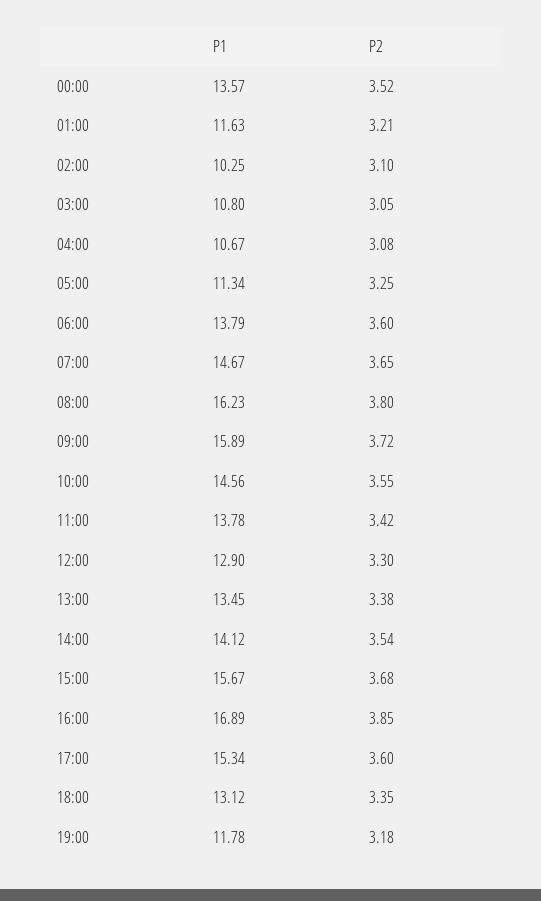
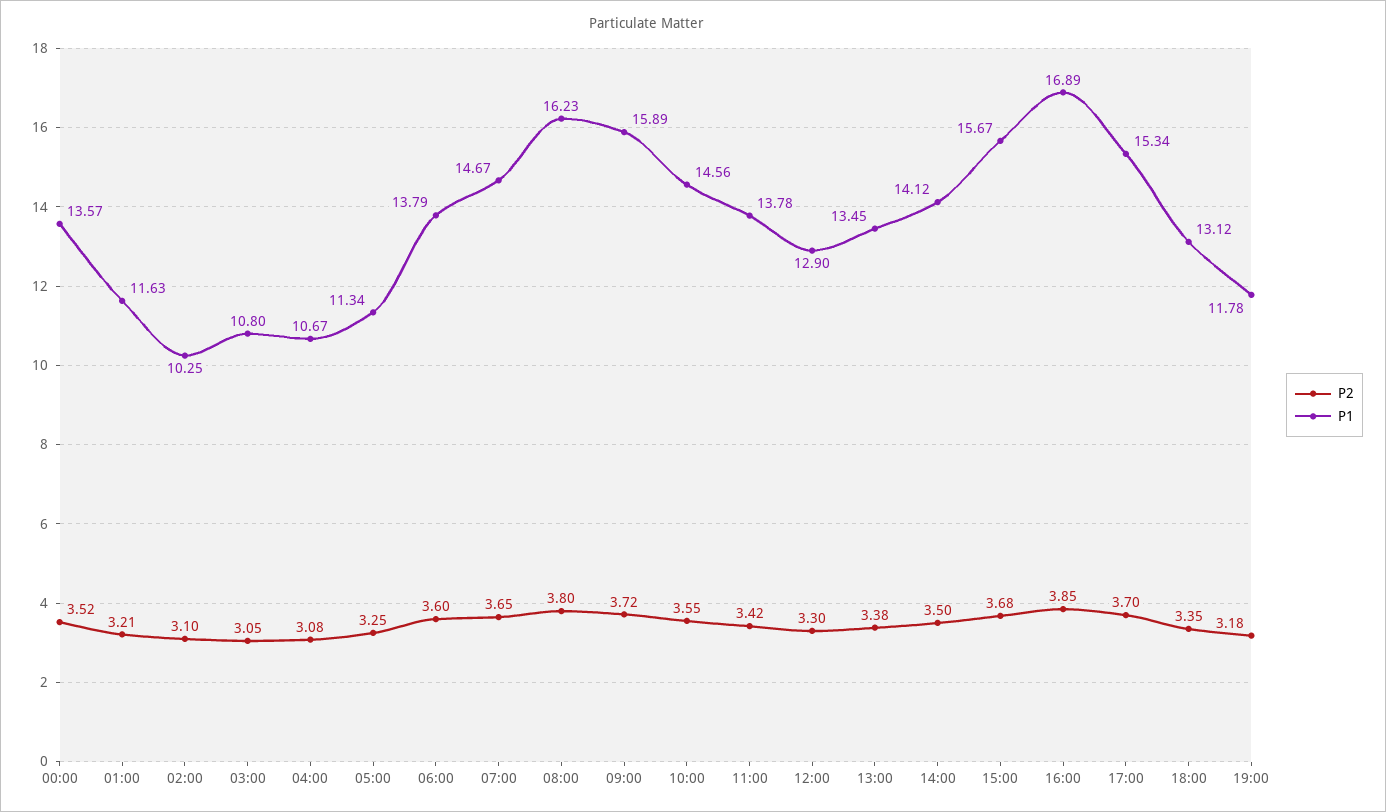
  {
    "P1": {
      "00:00": 13.57,
      "01:00": 11.63,
      "02:00": 10.25,
      "03:00": 10.8,
      "04:00": 10.67,
      "05:00": 11.34,
      "06:00": 13.79,
      "07:00": 14.67,
      "08:00": 16.23,
      "09:00": 15.89,
      "10:00": 14.56,
      "11:00": 13.78,
      "12:00": 12.9,
      "13:00": 13.45,
      "14:00": 14.12,
      "15:00": 15.67,
      "16:00": 16.89,
      "17:00": 15.34,
      "18:00": 13.12,
      "19:00": 11.78
    },
    "P2": {
      "00:00": 3.52,
      "01:00": 3.21,
      "02:00": 3.1,
      "03:00": 3.05,
      "04:00": 3.08,
      "05:00": 3.25,
      "06:00": 3.6,
      "07:00": 3.65,
      "08:00": 3.8,
      "09:00": 3.72,
      "10:00": 3.55,
      "11:00": 3.42,
      "12:00": 3.3,
      "13:00": 3.38,
-     "14:00": 3.54,
+     "14:00": 3.5,
      "15:00": 3.68,
      "16:00": 3.85,
-     "17:00": 3.6,
+     "17:00": 3.7,
      "18:00": 3.35,
      "19:00": 3.18
    }
  }

